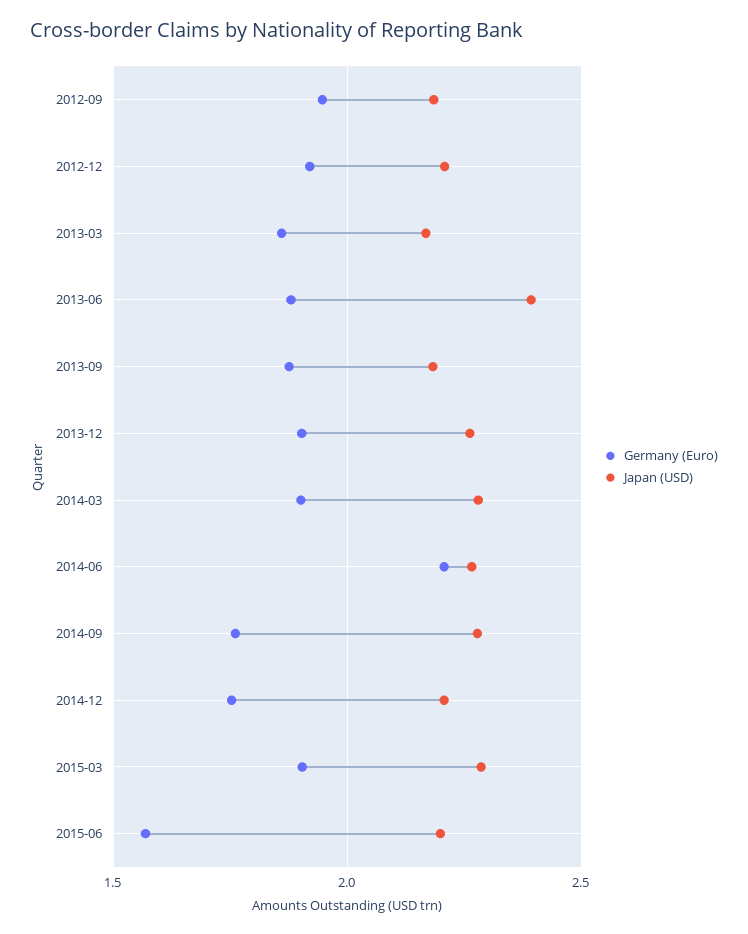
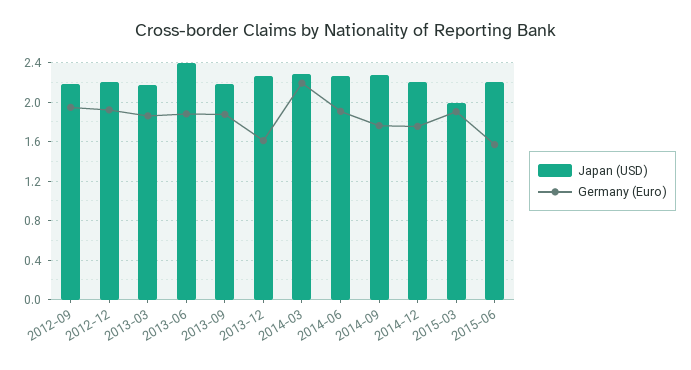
  {
    "Germany (Euro)": {
      "2012-09": 1.95,
      "2012-12": 1.9,
      "2013-03": 1.85,
      "2013-06": 1.9,
      "2013-09": 1.9,
-     "2013-12": 1.9,
+     "2013-12": 1.6,
-     "2014-03": 1.9,
+     "2014-03": 2.2,
-     "2014-06": 2.2,
+     "2014-06": 1.9,
      "2014-09": 1.75,
      "2014-12": 1.75,
      "2015-03": 1.9,
      "2015-06": 1.55
    },
    "Japan (USD)": {
      "2012-09": 2.2,
      "2012-12": 2.2,
      "2013-03": 2.15,
      "2013-06": 2.4,
      "2013-09": 2.2,
      "2013-12": 2.25,
      "2014-03": 2.3,
      "2014-06": 2.25,
      "2014-09": 2.3,
      "2014-12": 2.2,
-     "2015-03": 2.3,
+     "2015-03": 2,
      "2015-06": 2.2
    }
  }

